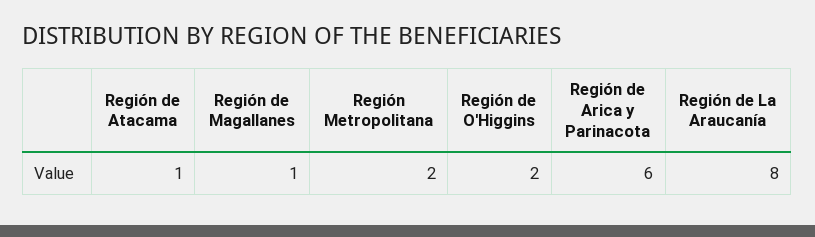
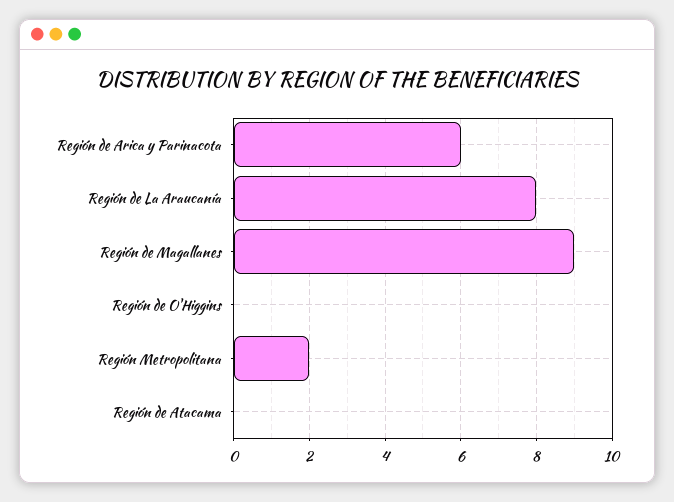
  {
-   "Región de Atacama": 1,
+   "Región de Atacama": 0,
-   "Región de Magallanes": 1,
+   "Región de Magallanes": 9,
    "Región Metropolitana": 2,
-   "Región de O'Higgins": 2,
+   "Región de O'Higgins": 0,
    "Región de Arica y Parinacota": 6,
    "Región de La Araucanía": 8
  }

